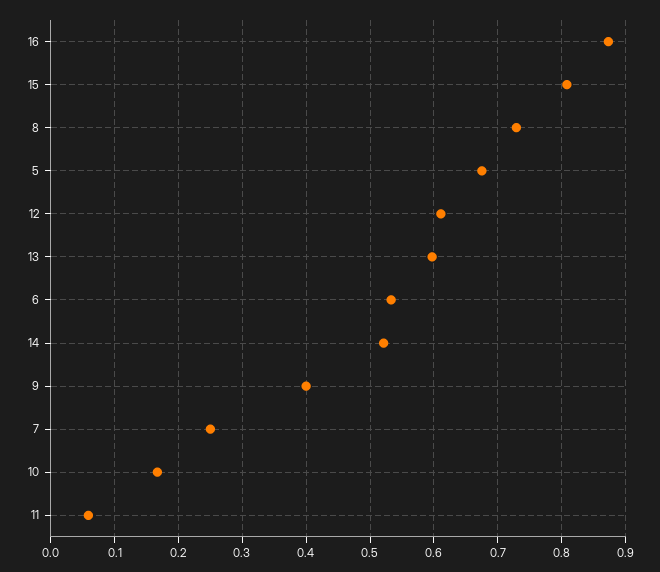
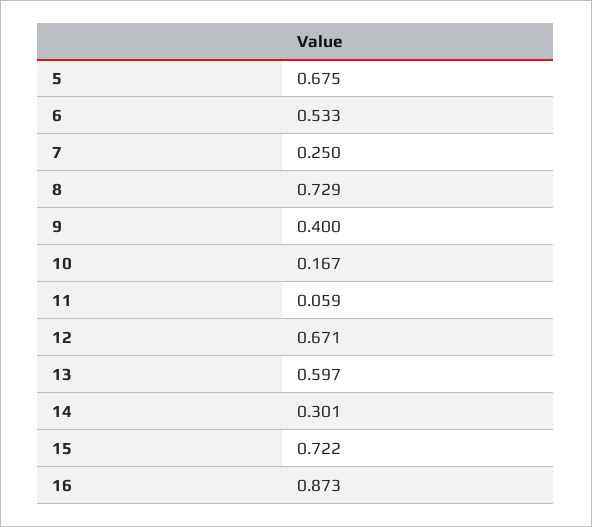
  {
    "16": 0.873,
-   "15": 0.81,
+   "15": 0.722,
    "8": 0.729,
    "5": 0.675,
-   "12": 0.61,
+   "12": 0.671,
    "13": 0.597,
    "6": 0.533,
-   "14": 0.52,
+   "14": 0.301,
    "9": 0.4,
    "7": 0.25,
    "10": 0.167,
    "11": 0.059
  }

